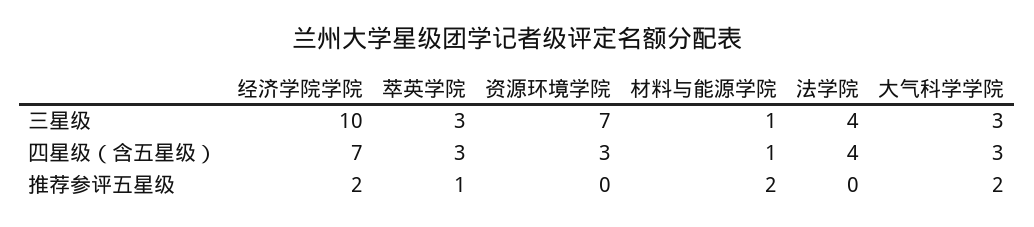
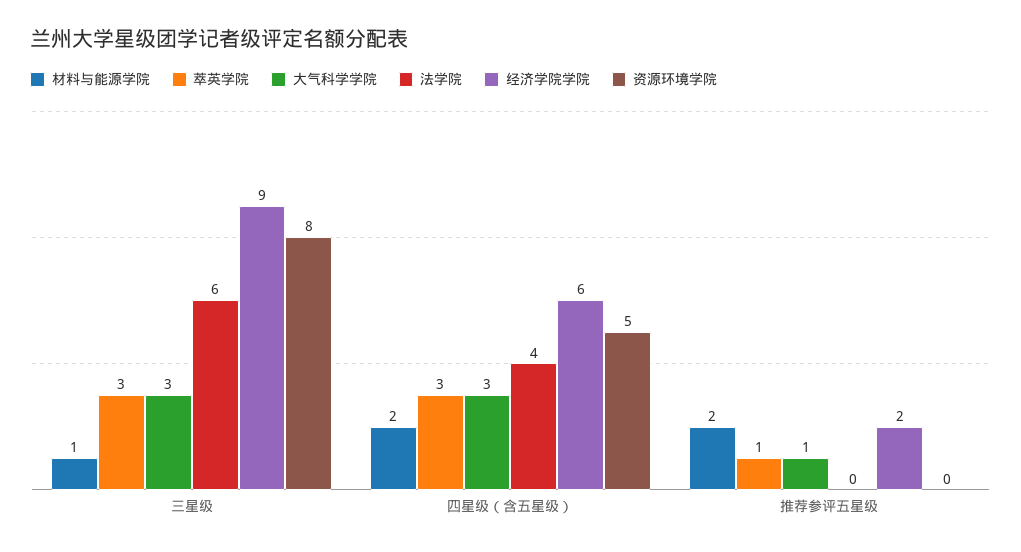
  {
    "经济学院学院": {
-     "三星级": 10,
+     "三星级": 9,
-     "四星级（含五星级）": 7,
+     "四星级（含五星级）": 6,
      "推荐参评五星级": 2
    },
    "萃英学院": {
      "三星级": 3,
      "四星级（含五星级）": 3,
      "推荐参评五星级": 1
    },
    "资源环境学院": {
-     "三星级": 7,
+     "三星级": 8,
-     "四星级（含五星级）": 3,
+     "四星级（含五星级）": 5,
      "推荐参评五星级": 0
    },
    "材料与能源学院": {
      "三星级": 1,
-     "四星级（含五星级）": 1,
+     "四星级（含五星级）": 2,
      "推荐参评五星级": 2
    },
    "法学院": {
-     "三星级": 4,
+     "三星级": 6,
      "四星级（含五星级）": 4,
      "推荐参评五星级": 0
    },
    "大气科学学院": {
      "三星级": 3,
      "四星级（含五星级）": 3,
-     "推荐参评五星级": 2
+     "推荐参评五星级": 1
    }
  }

